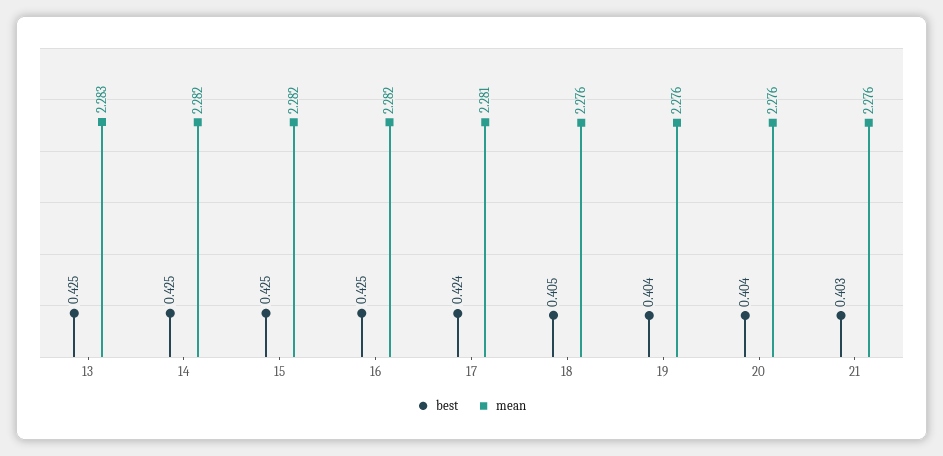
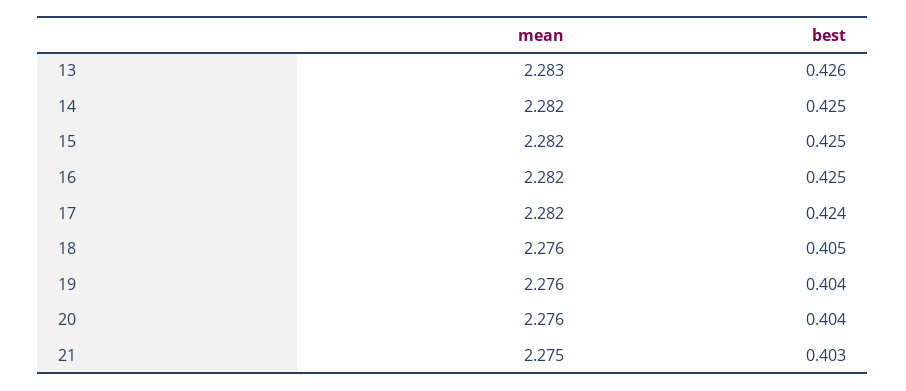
  {
    "best": {
-     "13": 0.425,
+     "13": 0.426,
      "14": 0.425,
      "15": 0.425,
      "16": 0.425,
      "17": 0.424,
      "18": 0.405,
      "19": 0.404,
      "20": 0.404,
      "21": 0.403
    },
    "mean": {
      "13": 2.283,
      "14": 2.282,
      "15": 2.282,
      "16": 2.282,
-     "17": 2.281,
+     "17": 2.282,
      "18": 2.276,
      "19": 2.276,
      "20": 2.276,
-     "21": 2.276
+     "21": 2.275
    }
  }

